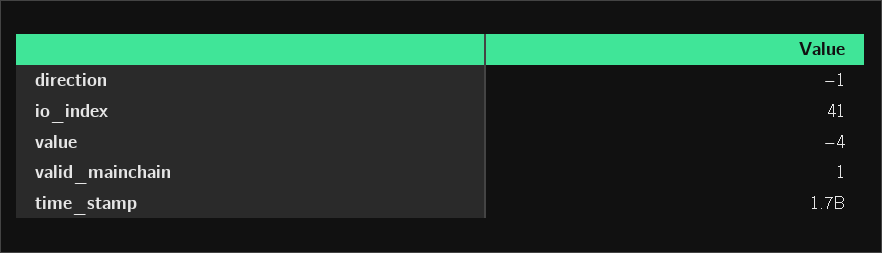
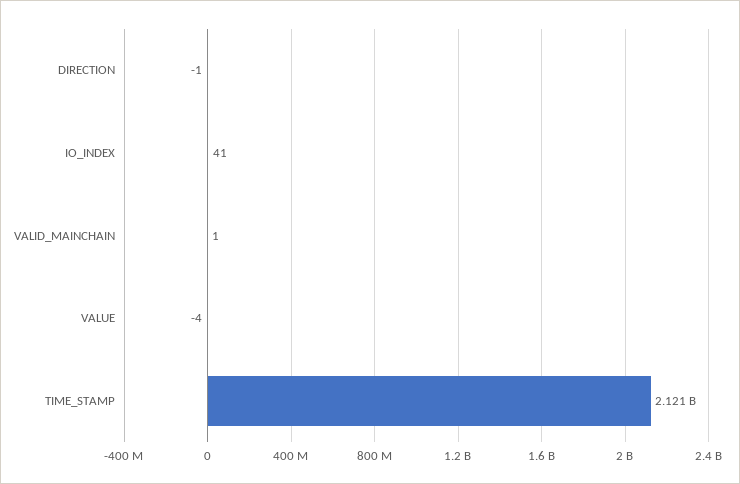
  {
    "direction": -1,
    "io_index": 41,
    "value": -4,
    "valid_mainchain": 1,
-   "time_stamp": 1700000000
+   "time_stamp": 2121000000
  }

